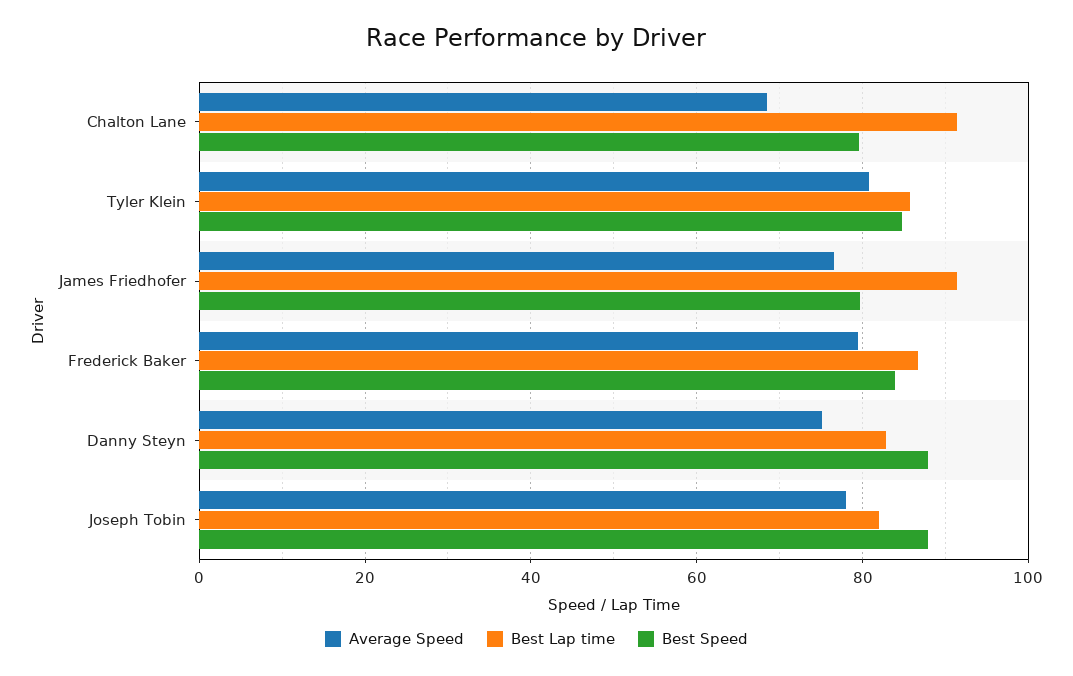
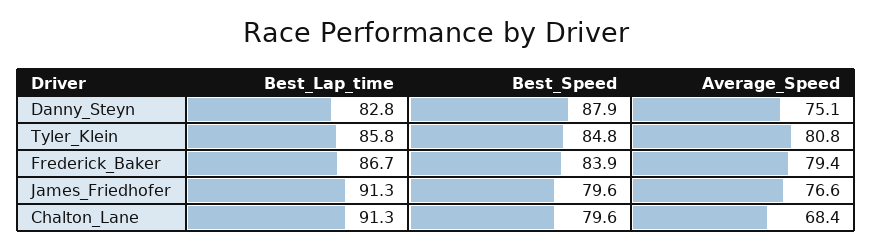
  {
    "Average Speed": {
      "Chalton Lane": 68.4,
      "Tyler Klein": 80.8,
      "James Friedhofer": 76.6,
      "Frederick Baker": 79.4,
-     "Danny Steyn": 75.1,
+     "Danny Steyn": 75.1
-     "Joseph Tobin": 78
    },
    "Best Lap time": {
      "Chalton Lane": 91.3,
      "Tyler Klein": 85.8,
      "James Friedhofer": 91.3,
      "Frederick Baker": 86.7,
-     "Danny Steyn": 82.8,
+     "Danny Steyn": 82.8
-     "Joseph Tobin": 82
    },
    "Best Speed": {
      "Chalton Lane": 79.6,
      "Tyler Klein": 84.8,
      "James Friedhofer": 79.6,
      "Frederick Baker": 83.9,
-     "Danny Steyn": 87.9,
+     "Danny Steyn": 87.9
-     "Joseph Tobin": 88
    }
  }

